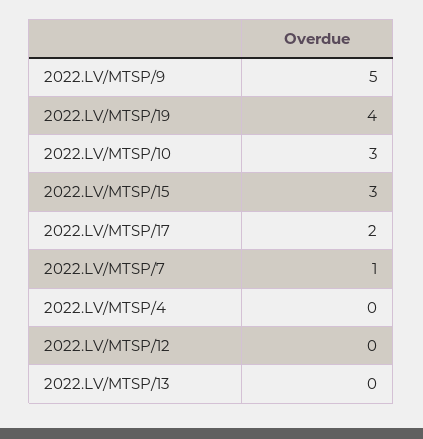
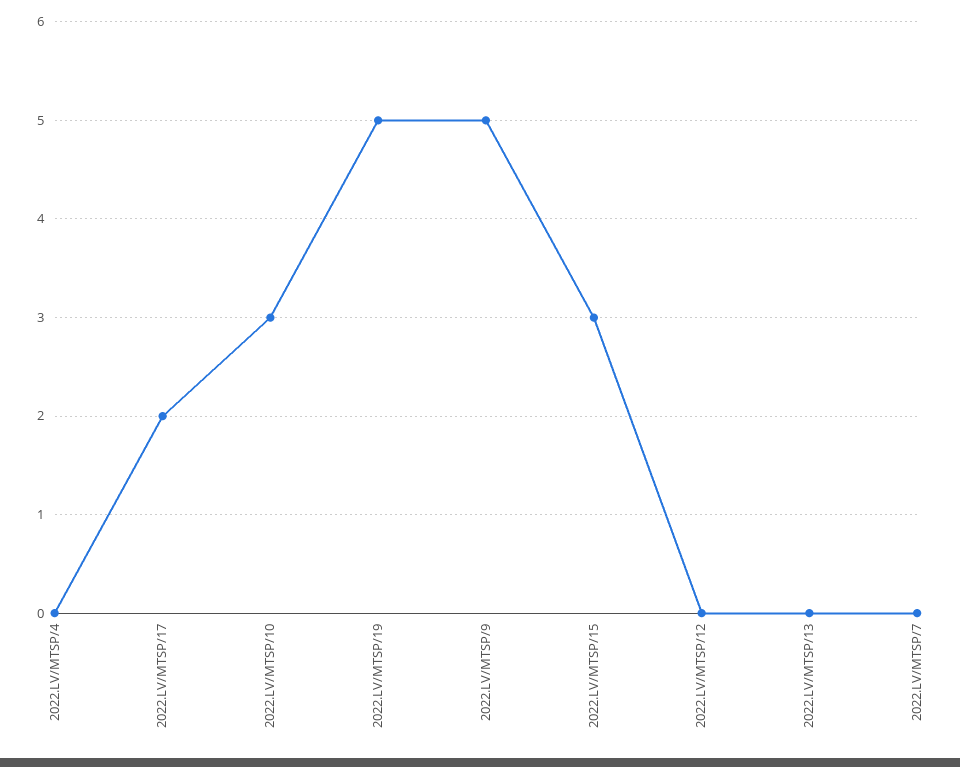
  {
    "2022.LV/MTSP/9": 5,
-   "2022.LV/MTSP/19": 4,
+   "2022.LV/MTSP/19": 5,
    "2022.LV/MTSP/10": 3,
    "2022.LV/MTSP/15": 3,
    "2022.LV/MTSP/17": 2,
-   "2022.LV/MTSP/7": 1,
+   "2022.LV/MTSP/7": 0,
    "2022.LV/MTSP/4": 0,
    "2022.LV/MTSP/12": 0,
    "2022.LV/MTSP/13": 0
  }

